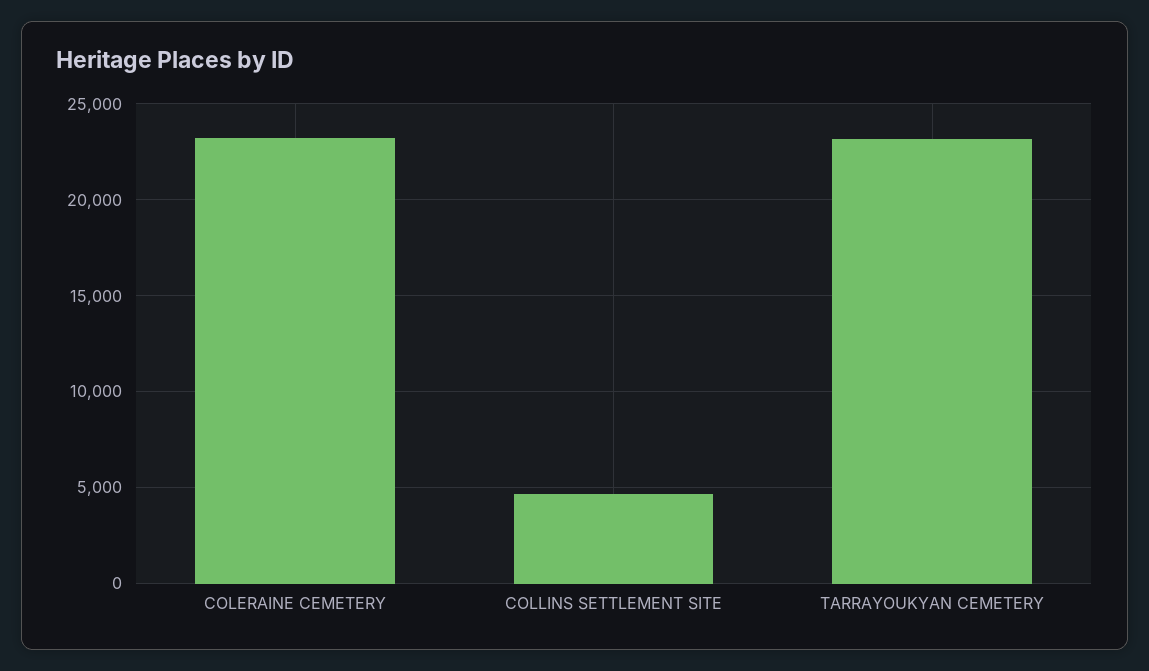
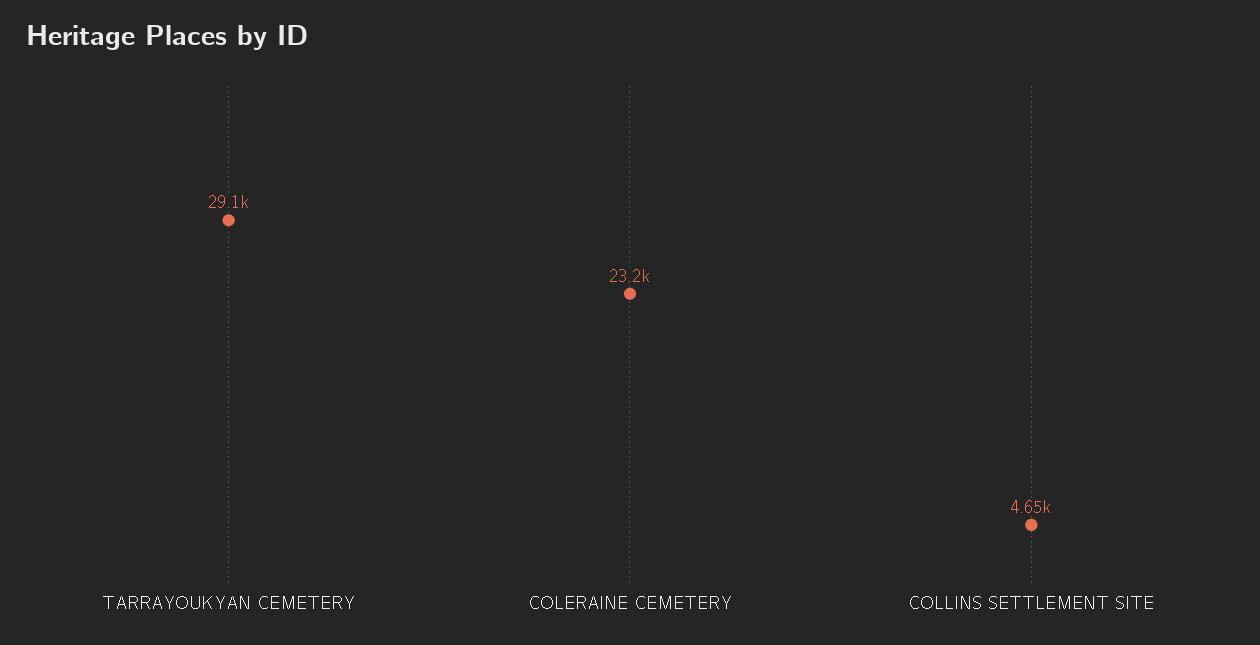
  {
    "COLERAINE CEMETERY": 23200,
    "COLLINS SETTLEMENT SITE": 4650,
-   "TARRAYOUKYAN CEMETERY": 23000
+   "TARRAYOUKYAN CEMETERY": 29100
  }

